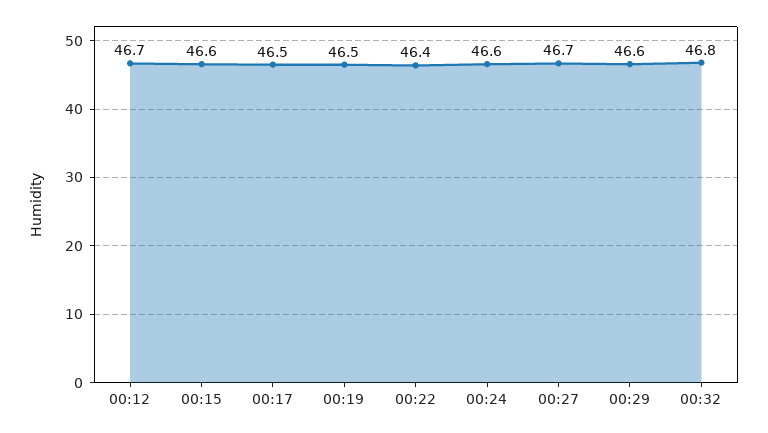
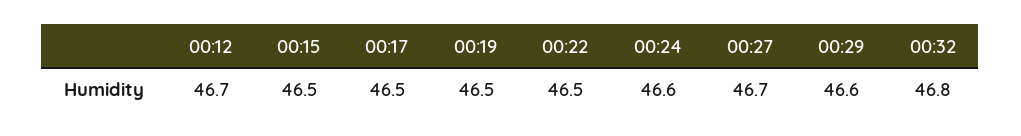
  {
    "00:12": 46.7,
-   "00:15": 46.6,
+   "00:15": 46.5,
    "00:17": 46.5,
    "00:19": 46.5,
-   "00:22": 46.4,
+   "00:22": 46.5,
    "00:24": 46.6,
    "00:27": 46.7,
    "00:29": 46.6,
    "00:32": 46.8
  }

